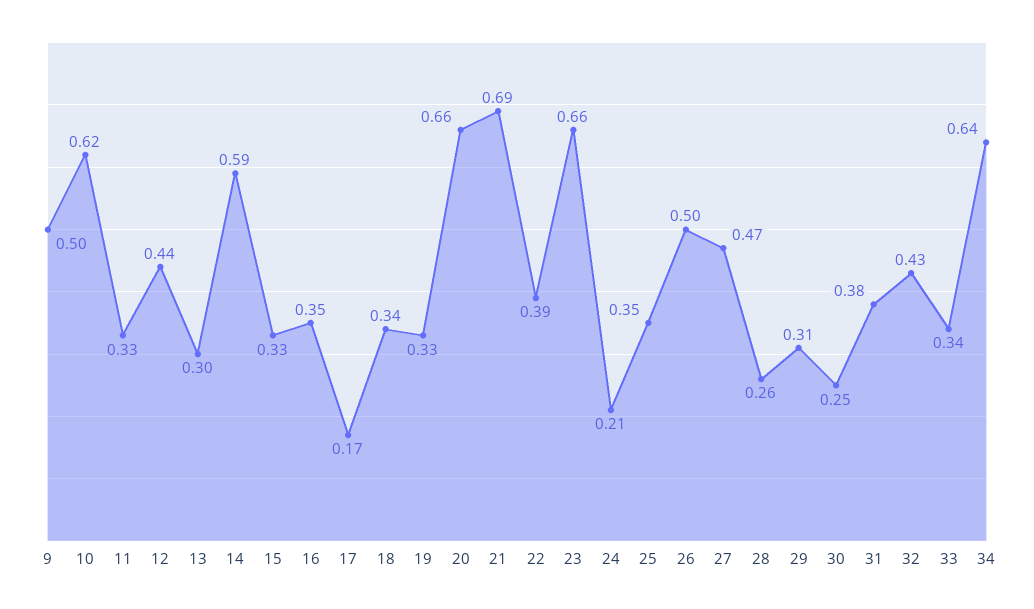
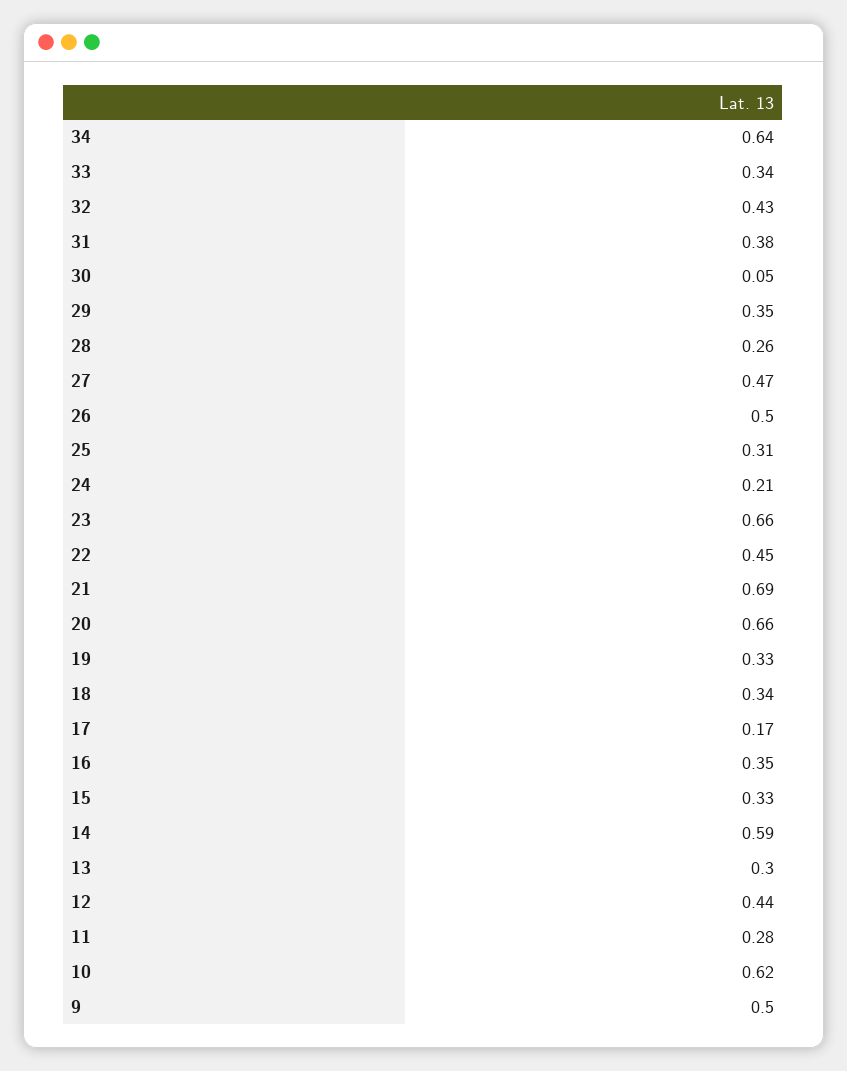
  {
    "9": 0.5,
    "10": 0.62,
-   "11": 0.33,
+   "11": 0.28,
    "12": 0.44,
    "13": 0.3,
    "14": 0.59,
    "15": 0.33,
    "16": 0.35,
    "17": 0.17,
    "18": 0.34,
    "19": 0.33,
    "20": 0.66,
    "21": 0.69,
-   "22": 0.39,
+   "22": 0.45,
    "23": 0.66,
    "24": 0.21,
-   "25": 0.35,
+   "25": 0.31,
    "26": 0.5,
    "27": 0.47,
    "28": 0.26,
-   "29": 0.31,
+   "29": 0.35,
-   "30": 0.25,
+   "30": 0.05,
    "31": 0.38,
    "32": 0.43,
    "33": 0.34,
    "34": 0.64
  }

